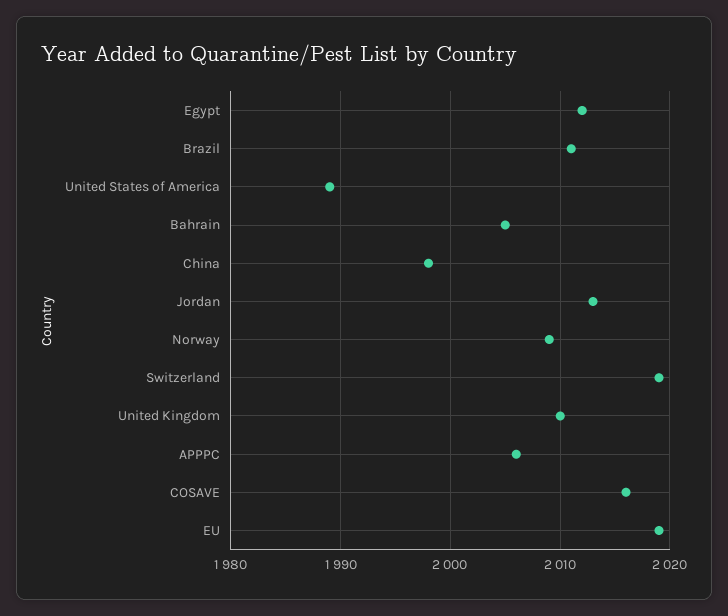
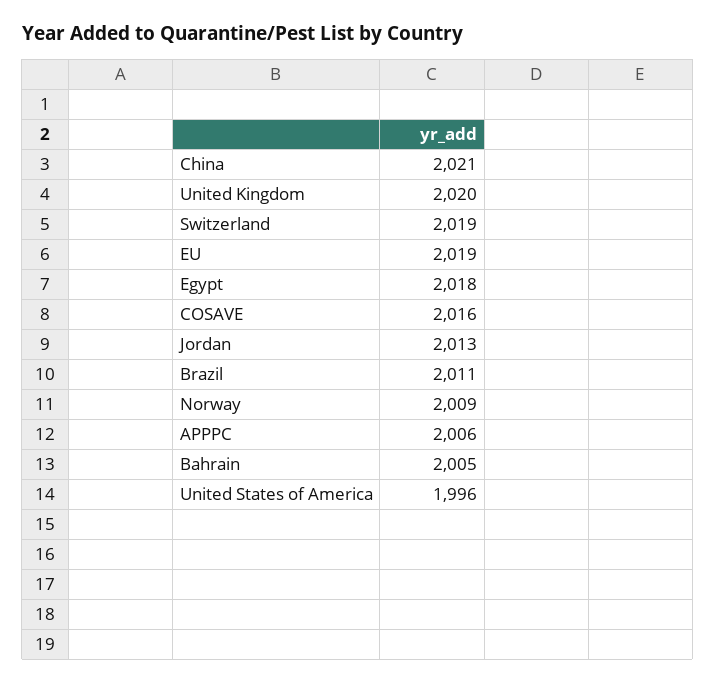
  {
-   "Egypt": 2012,
+   "Egypt": 2018,
    "Brazil": 2011,
-   "United States of America": 1989,
+   "United States of America": 1996,
    "Bahrain": 2005,
-   "China": 1998,
+   "China": 2021,
    "Jordan": 2013,
    "Norway": 2009,
    "Switzerland": 2019,
-   "United Kingdom": 2010,
+   "United Kingdom": 2020,
    "APPPC": 2006,
    "COSAVE": 2016,
    "EU": 2019
  }

